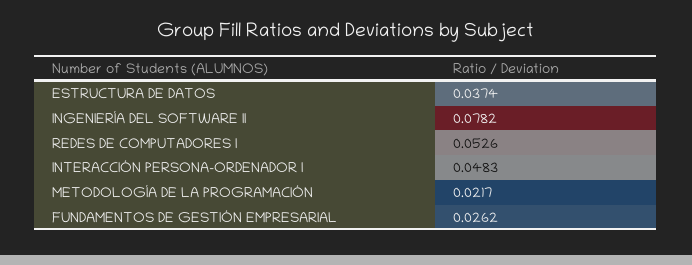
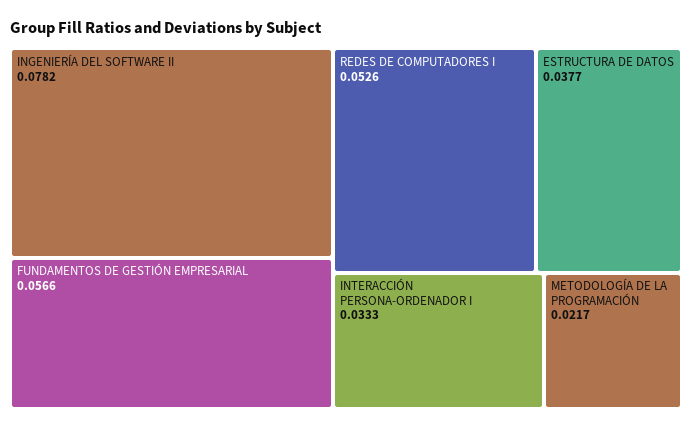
  {
-   "ESTRUCTURA DE DATOS": 0.0374,
+   "ESTRUCTURA DE DATOS": 0.0377,
    "INGENIERÍA DEL SOFTWARE II": 0.0782,
    "REDES DE COMPUTADORES I": 0.0526,
-   "INTERACCIÓN PERSONA-ORDENADOR I": 0.0483,
+   "INTERACCIÓN PERSONA-ORDENADOR I": 0.0333,
    "METODOLOGÍA DE LA PROGRAMACIÓN": 0.0217,
-   "FUNDAMENTOS DE GESTIÓN EMPRESARIAL": 0.0262
+   "FUNDAMENTOS DE GESTIÓN EMPRESARIAL": 0.0566
  }

